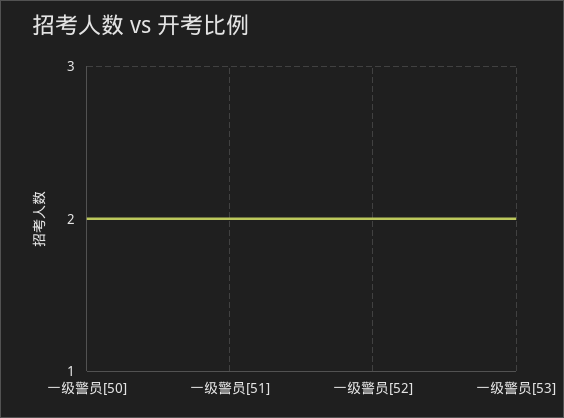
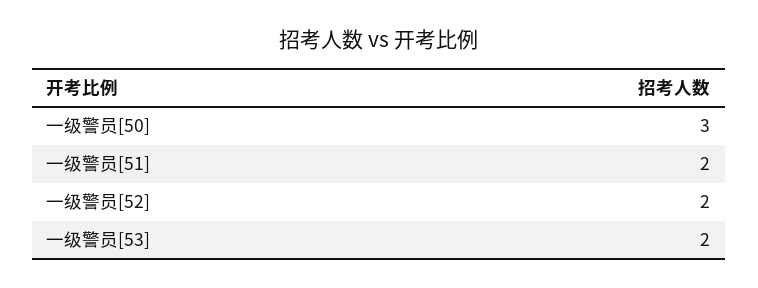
  {
-   "一级警员[50]": 2,
+   "一级警员[50]": 3,
    "一级警员[51]": 2,
    "一级警员[52]": 2,
    "一级警员[53]": 2
  }

